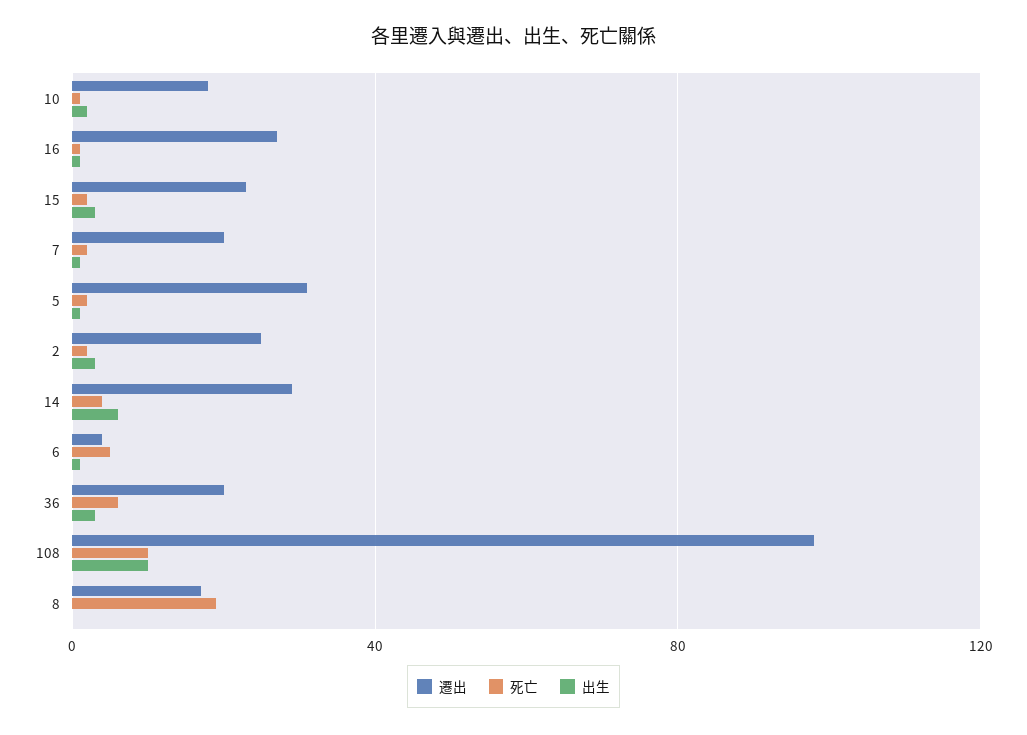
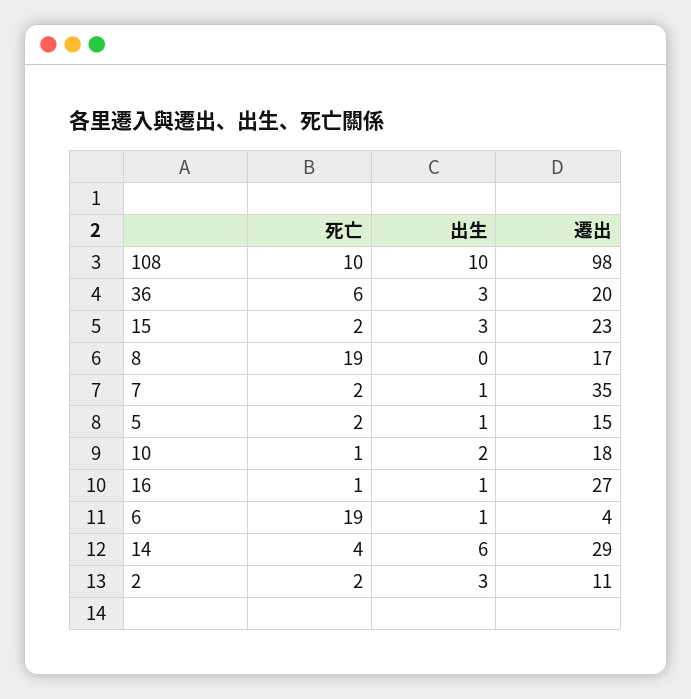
  {
    "遷出": {
      "10": 18,
      "16": 27,
      "15": 23,
-     "7": 20,
+     "7": 35,
-     "5": 30,
+     "5": 15,
-     "2": 25,
+     "2": 11,
      "14": 29,
      "6": 4,
      "36": 20,
      "108": 98,
      "8": 17
    },
    "死亡": {
      "10": 1,
      "16": 1,
      "15": 2,
      "7": 2,
      "5": 2,
      "2": 2,
      "14": 4,
-     "6": 5,
+     "6": 19,
      "36": 6,
      "108": 10,
      "8": 19
    },
    "出生": {
      "10": 2,
      "16": 1,
      "15": 3,
      "7": 1,
      "5": 1,
      "2": 3,
      "14": 6,
      "6": 1,
      "36": 3,
      "108": 10,
      "8": 0
    }
  }

